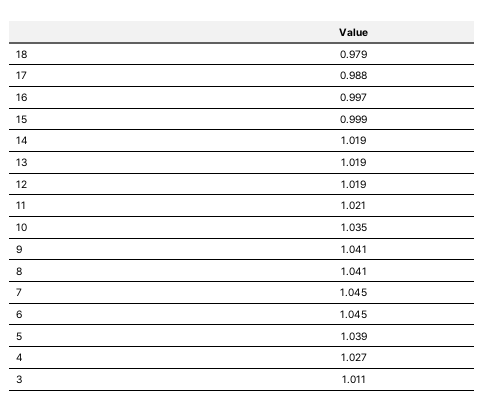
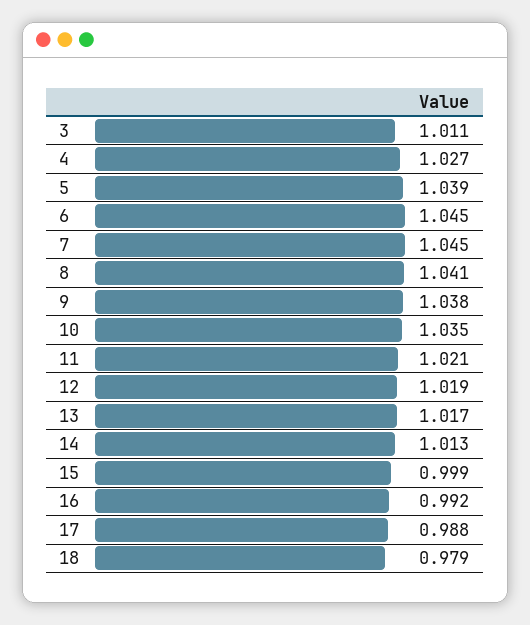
  {
    "18": 0.979,
    "17": 0.988,
-   "16": 0.997,
+   "16": 0.992,
    "15": 0.999,
-   "14": 1.019,
+   "14": 1.013,
-   "13": 1.019,
+   "13": 1.017,
    "12": 1.019,
    "11": 1.021,
    "10": 1.035,
-   "9": 1.041,
+   "9": 1.038,
    "8": 1.041,
    "7": 1.045,
    "6": 1.045,
    "5": 1.039,
    "4": 1.027,
    "3": 1.011
  }

